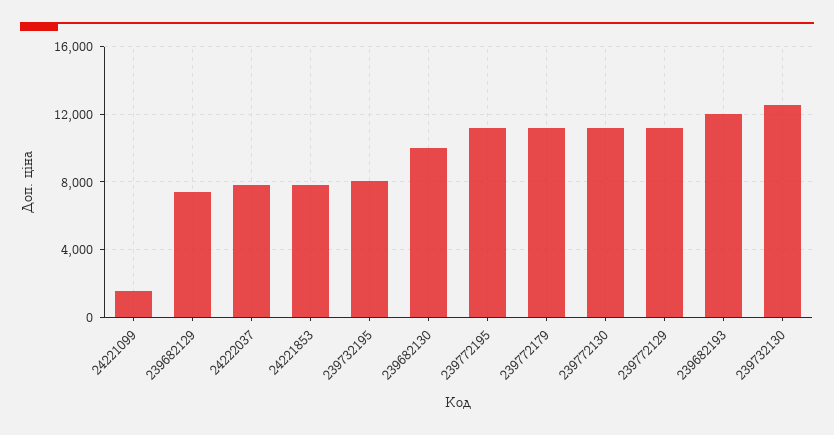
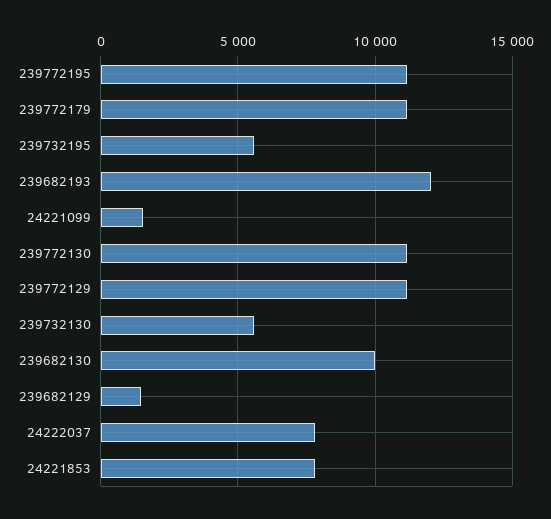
  {
    "24221099": 1500,
-   "239682129": 7500,
+   "239682129": 1500,
    "24222037": 8000,
    "24221853": 8000,
-   "239732195": 8000,
+   "239732195": 5500,
    "239682130": 10000,
    "239772195": 11000,
    "239772179": 11000,
    "239772130": 11000,
    "239772129": 11000,
    "239682193": 12000,
-   "239732130": 12500
+   "239732130": 5500
  }

